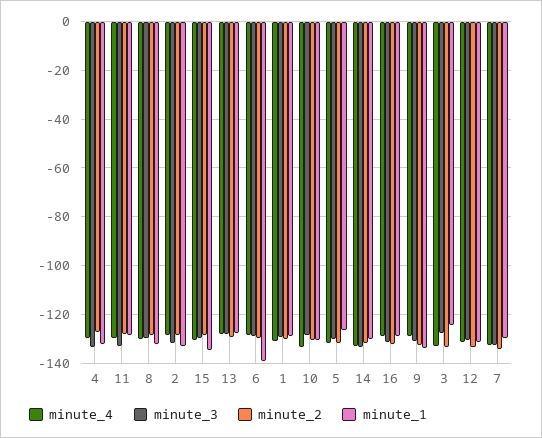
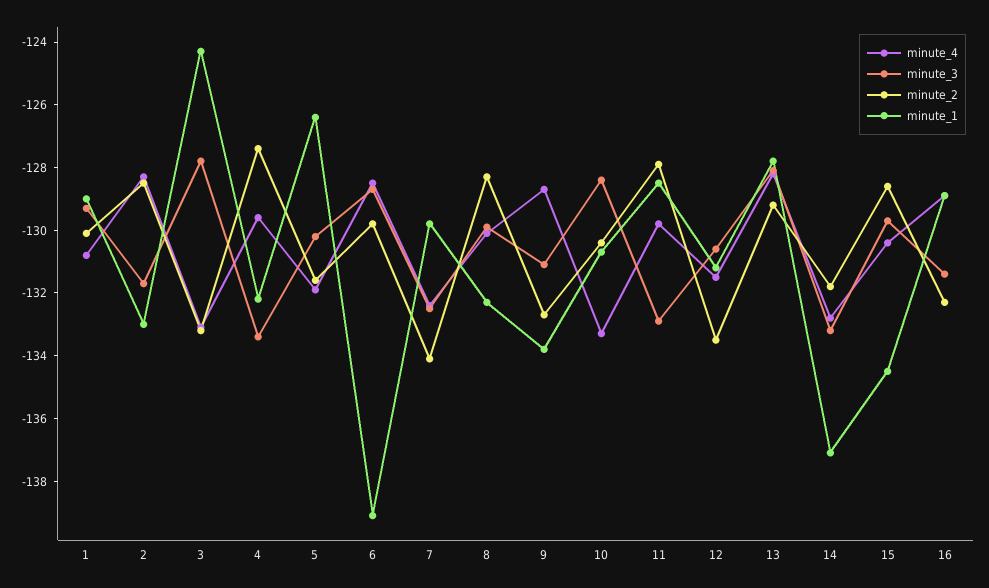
  {
    "minute_4": {
      "4": -129.5,
      "11": -130,
      "8": -130,
      "2": -128.5,
      "15": -130.5,
      "13": -128,
      "6": -128.5,
      "1": -131,
      "10": -133.5,
      "5": -132,
      "14": -133,
      "16": -129,
      "9": -128.5,
      "3": -133,
      "12": -131.5,
      "7": -132.5
    },
    "minute_3": {
      "4": -133.5,
      "11": -133,
      "8": -130,
      "2": -131.5,
      "15": -129.5,
      "13": -128,
      "6": -128.5,
      "1": -129.5,
      "10": -128.5,
      "5": -130,
      "14": -133,
      "16": -131.5,
      "9": -131,
      "3": -128,
      "12": -130.5,
      "7": -132.5
    },
    "minute_2": {
      "4": -127.5,
      "11": -128,
      "8": -128.5,
      "2": -128.5,
      "15": -128.5,
      "13": -129,
      "6": -130,
      "1": -130,
      "10": -130.5,
      "5": -131.5,
      "14": -132,
      "16": -132.5,
      "9": -132.5,
      "3": -133,
      "12": -133.5,
      "7": -134
    },
    "minute_1": {
      "4": -132,
      "11": -128.5,
      "8": -132.5,
      "2": -133,
      "15": -134.5,
      "13": -128,
      "6": -139,
      "1": -129,
      "10": -130.5,
      "5": -126.5,
-     "14": -130,
+     "14": -137,
      "16": -129,
      "9": -134,
      "3": -124.5,
      "12": -131,
      "7": -130
    }
  }

